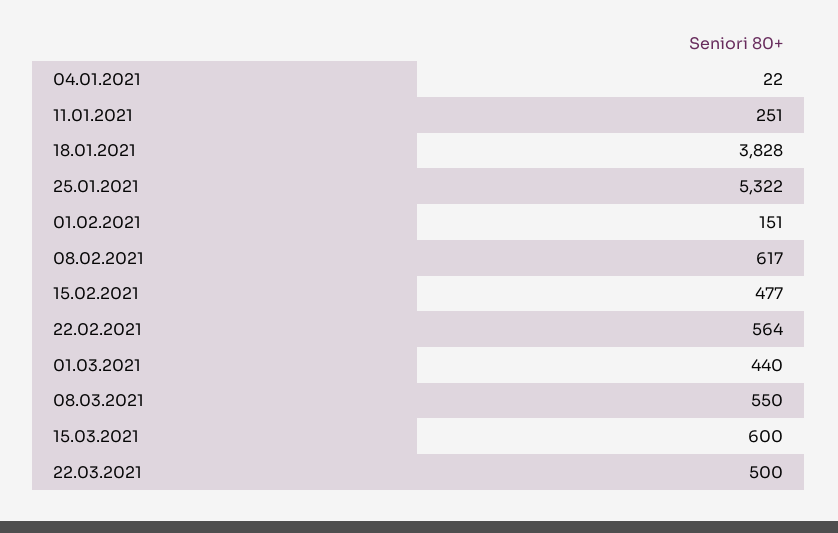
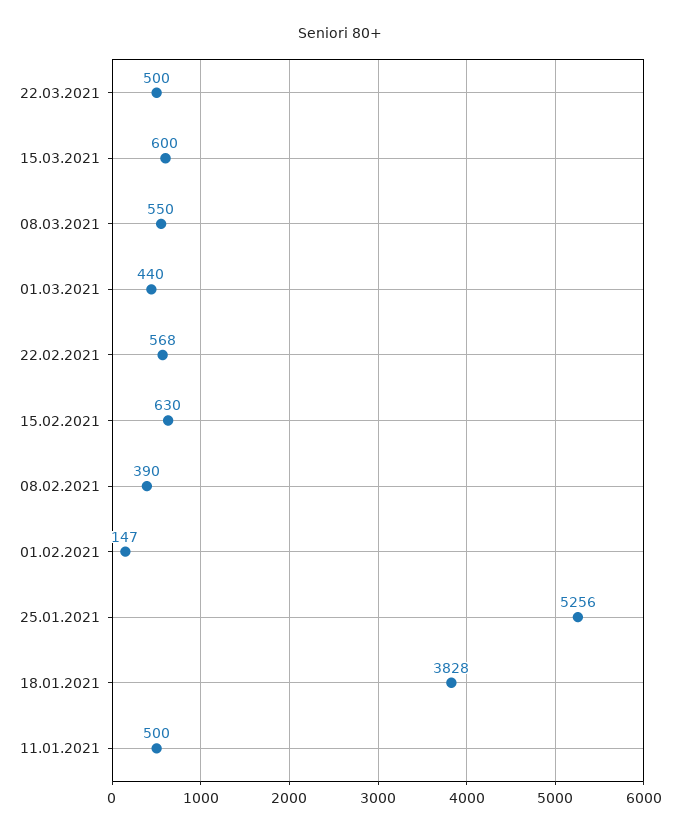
  {
-   "04.01.2021": 22,
-   "11.01.2021": 251,
+   "11.01.2021": 500,
    "18.01.2021": 3828,
-   "25.01.2021": 5322,
+   "25.01.2021": 5256,
-   "01.02.2021": 151,
+   "01.02.2021": 147,
-   "08.02.2021": 617,
+   "08.02.2021": 390,
-   "15.02.2021": 477,
+   "15.02.2021": 630,
-   "22.02.2021": 564,
+   "22.02.2021": 568,
    "01.03.2021": 440,
    "08.03.2021": 550,
    "15.03.2021": 600,
    "22.03.2021": 500
  }

